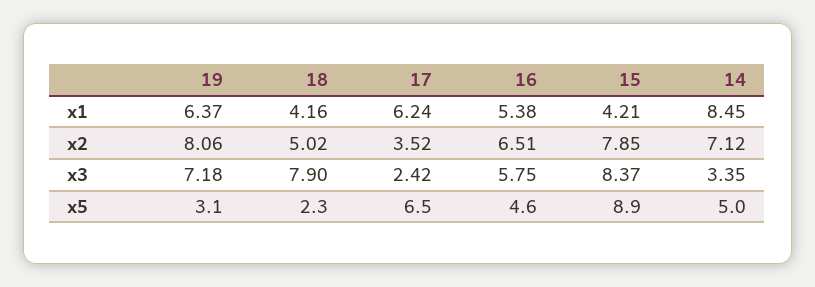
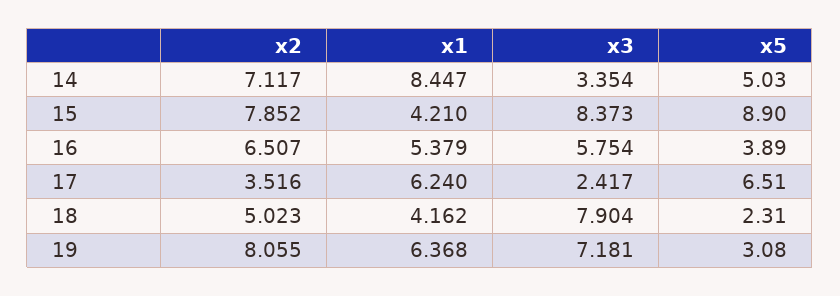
  {
    "19": {
      "x1": 6.368,
      "x2": 8.055,
      "x3": 7.181,
      "x5": 3.08
    },
    "18": {
      "x1": 4.162,
      "x2": 5.023,
      "x3": 7.904,
      "x5": 2.31
    },
    "17": {
      "x1": 6.24,
      "x2": 3.516,
      "x3": 2.417,
      "x5": 6.51
    },
    "16": {
      "x1": 5.379,
      "x2": 6.507,
      "x3": 5.754,
-     "x5": 4.6
+     "x5": 3.89
    },
    "15": {
      "x1": 4.21,
      "x2": 7.852,
      "x3": 8.373,
      "x5": 8.9
    },
    "14": {
      "x1": 8.447,
      "x2": 7.117,
      "x3": 3.354,
      "x5": 5.03
    }
  }

